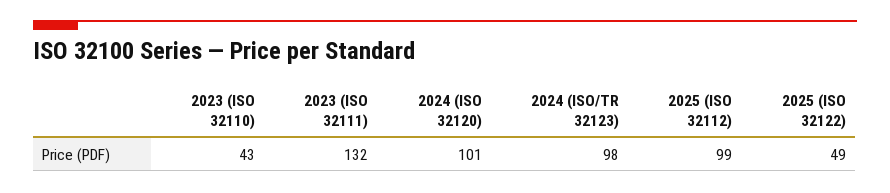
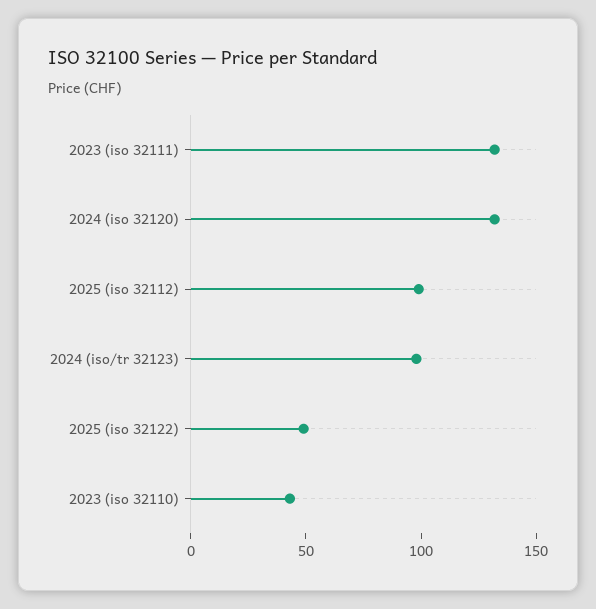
  {
    "2023 (ISO 32110)": 43,
    "2023 (ISO 32111)": 132,
-   "2024 (ISO 32120)": 101,
+   "2024 (ISO 32120)": 130,
    "2024 (ISO/TR 32123)": 98,
    "2025 (ISO 32112)": 99,
    "2025 (ISO 32122)": 49
  }

